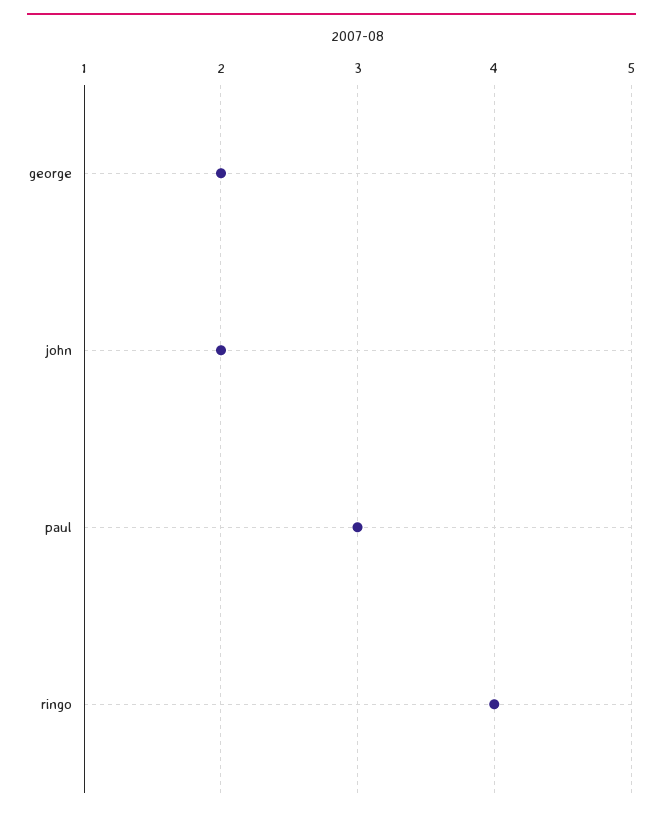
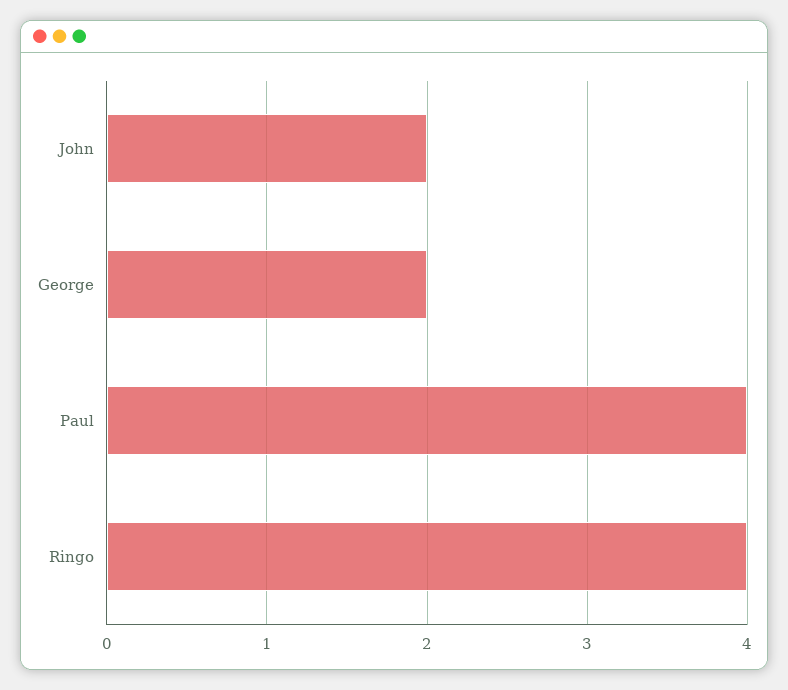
  {
    "george": 2,
    "john": 2,
-   "paul": 3,
+   "paul": 4,
    "ringo": 4
  }

